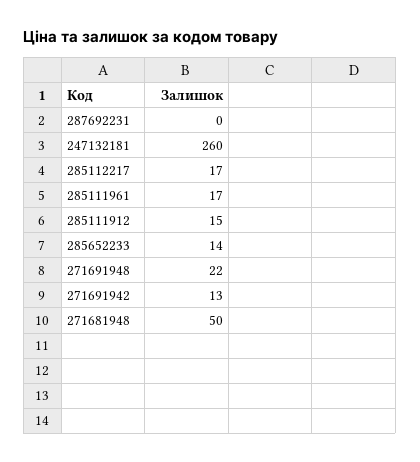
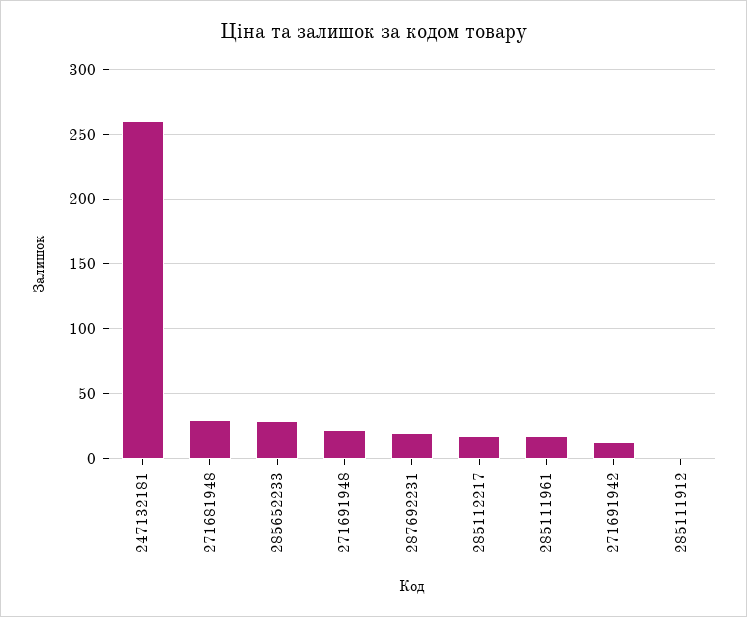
  {
-   "287692231": 0,
+   "287692231": 20,
    "247132181": 260,
    "285112217": 17,
    "285111961": 17,
-   "285111912": 15,
+   "285111912": 0,
-   "285652233": 14,
+   "285652233": 30,
    "271691948": 22,
    "271691942": 13,
-   "271681948": 50
+   "271681948": 30
  }

